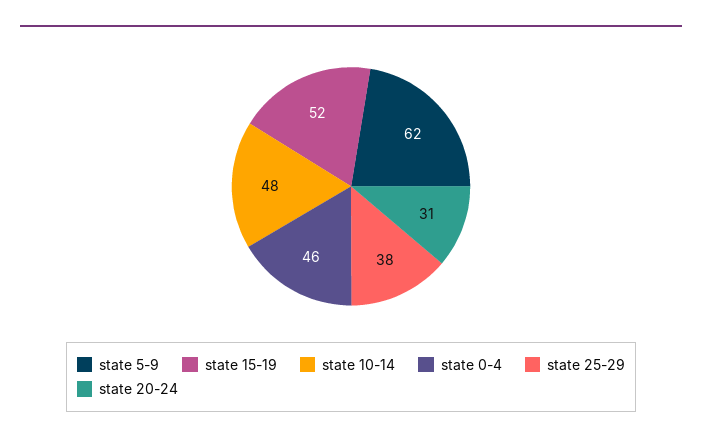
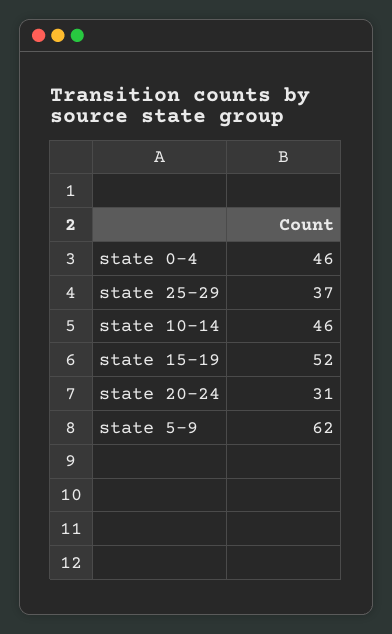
  {
    "state 5-9": 62,
    "state 15-19": 52,
-   "state 10-14": 48,
+   "state 10-14": 46,
    "state 0-4": 46,
-   "state 25-29": 38,
+   "state 25-29": 37,
    "state 20-24": 31
  }

